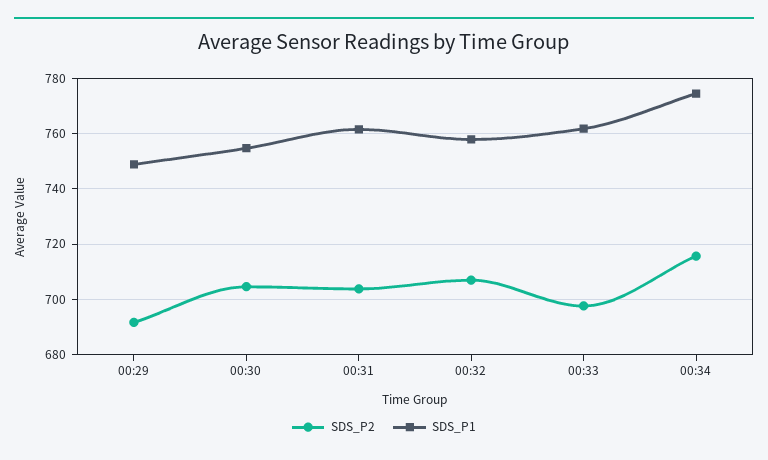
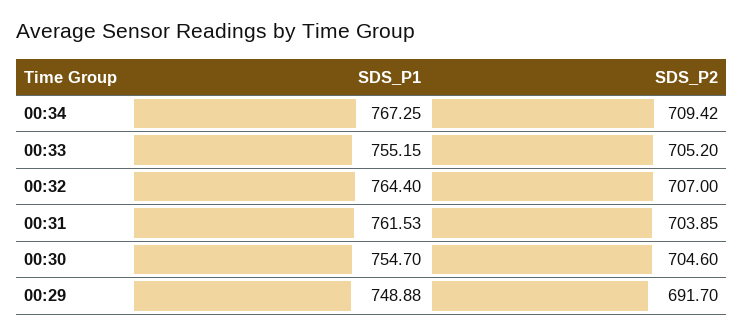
  {
    "SDS_P2": {
      "00:29": 691.7,
      "00:30": 704.6,
      "00:31": 703.85,
      "00:32": 707,
-     "00:33": 697.5,
+     "00:33": 705.2,
-     "00:34": 715
+     "00:34": 709.42
    },
    "SDS_P1": {
      "00:29": 748.88,
      "00:30": 754.7,
      "00:31": 761.53,
-     "00:32": 757.5,
+     "00:32": 764.4,
-     "00:33": 762.5,
+     "00:33": 755.15,
-     "00:34": 775
+     "00:34": 767.25
    }
  }

